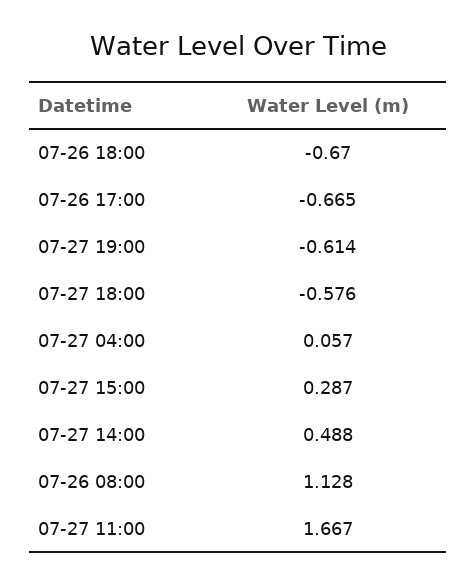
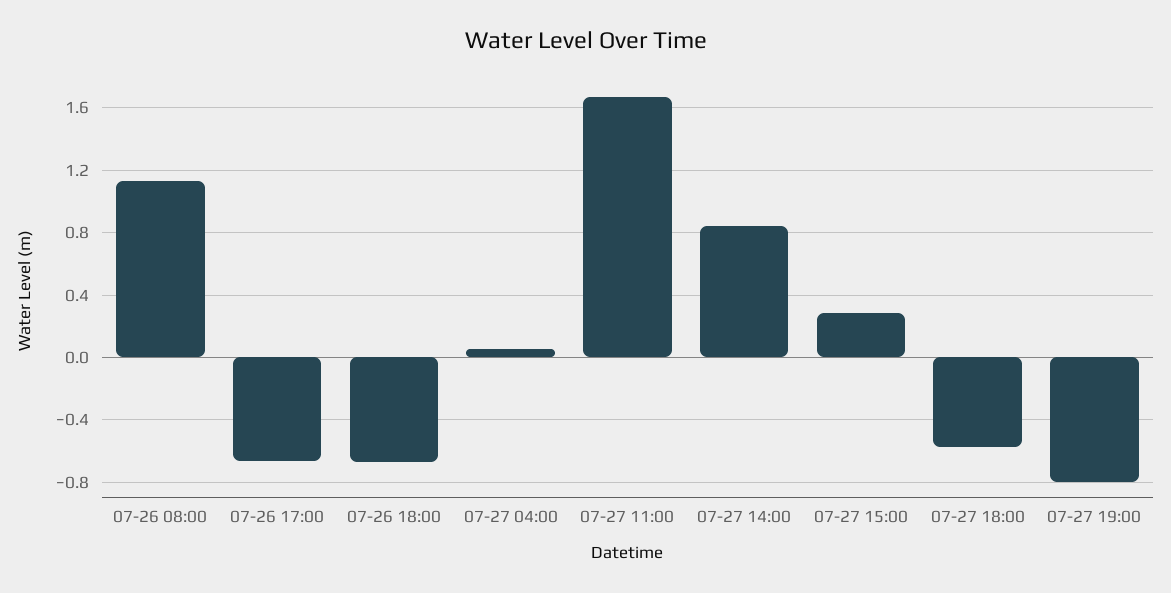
  {
    "07-26 18:00": -0.67,
    "07-26 17:00": -0.665,
-   "07-27 19:00": -0.614,
+   "07-27 19:00": -0.8,
    "07-27 18:00": -0.576,
    "07-27 04:00": 0.057,
    "07-27 15:00": 0.287,
-   "07-27 14:00": 0.488,
+   "07-27 14:00": 0.85,
    "07-26 08:00": 1.128,
    "07-27 11:00": 1.667
  }

